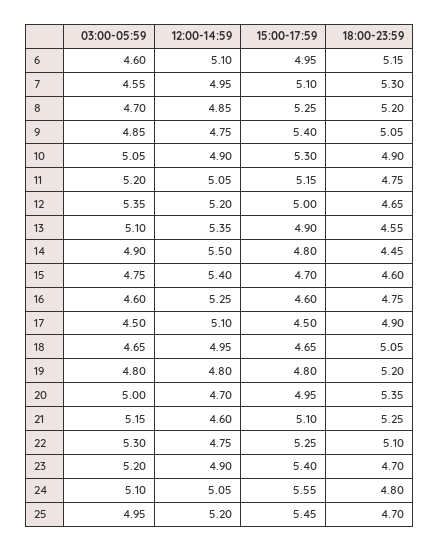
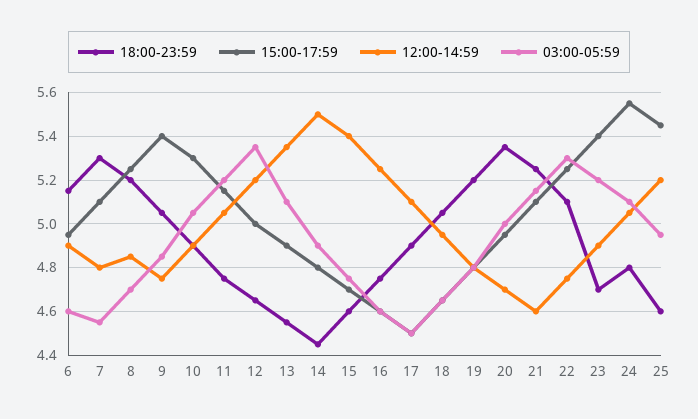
  {
    "03:00-05:59": {
      "6": 4.6,
      "7": 4.55,
      "8": 4.7,
      "9": 4.85,
      "10": 5.05,
      "11": 5.2,
      "12": 5.35,
      "13": 5.1,
      "14": 4.9,
      "15": 4.75,
      "16": 4.6,
      "17": 4.5,
      "18": 4.65,
      "19": 4.8,
      "20": 5,
      "21": 5.15,
      "22": 5.3,
      "23": 5.2,
      "24": 5.1,
      "25": 4.95
    },
    "12:00-14:59": {
-     "6": 5.1,
+     "6": 4.9,
-     "7": 4.95,
+     "7": 4.8,
      "8": 4.85,
      "9": 4.75,
      "10": 4.9,
      "11": 5.05,
      "12": 5.2,
      "13": 5.35,
      "14": 5.5,
      "15": 5.4,
      "16": 5.25,
      "17": 5.1,
      "18": 4.95,
      "19": 4.8,
      "20": 4.7,
      "21": 4.6,
      "22": 4.75,
      "23": 4.9,
      "24": 5.05,
      "25": 5.2
    },
    "15:00-17:59": {
      "6": 4.95,
      "7": 5.1,
      "8": 5.25,
      "9": 5.4,
      "10": 5.3,
      "11": 5.15,
      "12": 5,
      "13": 4.9,
      "14": 4.8,
      "15": 4.7,
      "16": 4.6,
      "17": 4.5,
      "18": 4.65,
      "19": 4.8,
      "20": 4.95,
      "21": 5.1,
      "22": 5.25,
      "23": 5.4,
      "24": 5.55,
      "25": 5.45
    },
    "18:00-23:59": {
      "6": 5.15,
      "7": 5.3,
      "8": 5.2,
      "9": 5.05,
      "10": 4.9,
      "11": 4.75,
      "12": 4.65,
      "13": 4.55,
      "14": 4.45,
      "15": 4.6,
      "16": 4.75,
      "17": 4.9,
      "18": 5.05,
      "19": 5.2,
      "20": 5.35,
      "21": 5.25,
      "22": 5.1,
      "23": 4.7,
      "24": 4.8,
-     "25": 4.7
+     "25": 4.6
    }
  }

